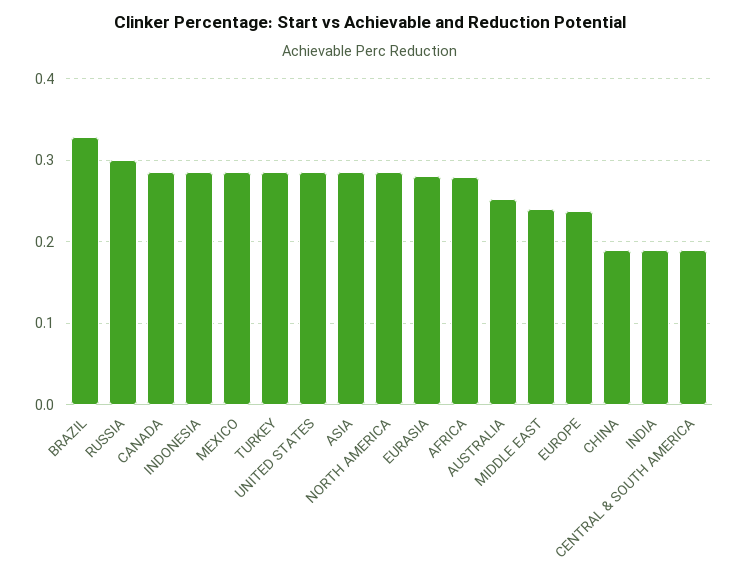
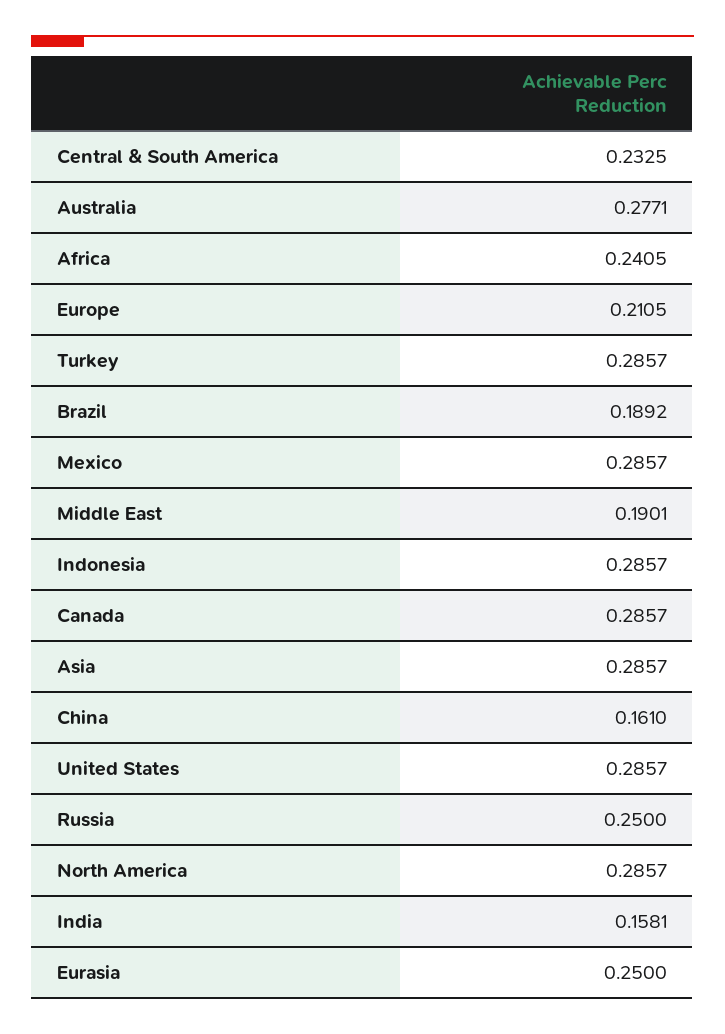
  {
-   "BRAZIL": 0.33,
+   "BRAZIL": 0.1892,
-   "RUSSIA": 0.3,
+   "RUSSIA": 0.25,
    "CANADA": 0.2857,
    "INDONESIA": 0.2857,
    "MEXICO": 0.2857,
    "TURKEY": 0.2857,
    "UNITED STATES": 0.2857,
    "ASIA": 0.2857,
    "NORTH AMERICA": 0.2857,
-   "EURASIA": 0.28,
+   "EURASIA": 0.25,
-   "AFRICA": 0.28,
+   "AFRICA": 0.2405,
-   "AUSTRALIA": 0.25,
+   "AUSTRALIA": 0.2771,
-   "MIDDLE EAST": 0.24,
+   "MIDDLE EAST": 0.1901,
-   "EUROPE": 0.24,
+   "EUROPE": 0.2105,
-   "CHINA": 0.19,
+   "CHINA": 0.161,
-   "INDIA": 0.19,
+   "INDIA": 0.1581,
-   "CENTRAL & SOUTH AMERICA": 0.19
+   "CENTRAL & SOUTH AMERICA": 0.2325
  }

